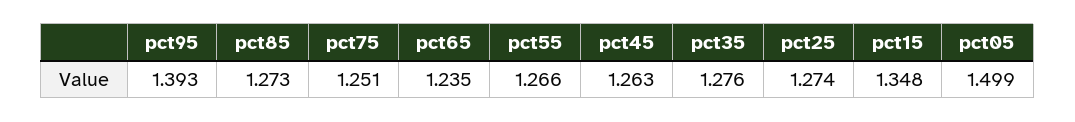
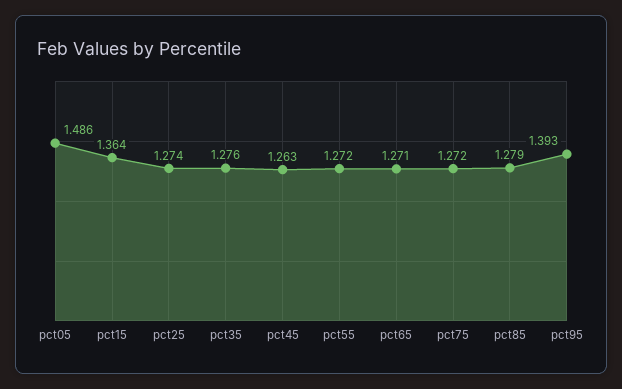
  {
    "pct95": 1.393,
-   "pct85": 1.273,
+   "pct85": 1.279,
-   "pct75": 1.251,
+   "pct75": 1.272,
-   "pct65": 1.235,
+   "pct65": 1.271,
-   "pct55": 1.266,
+   "pct55": 1.272,
    "pct45": 1.263,
    "pct35": 1.276,
    "pct25": 1.274,
-   "pct15": 1.348,
+   "pct15": 1.364,
-   "pct05": 1.499
+   "pct05": 1.486
  }

